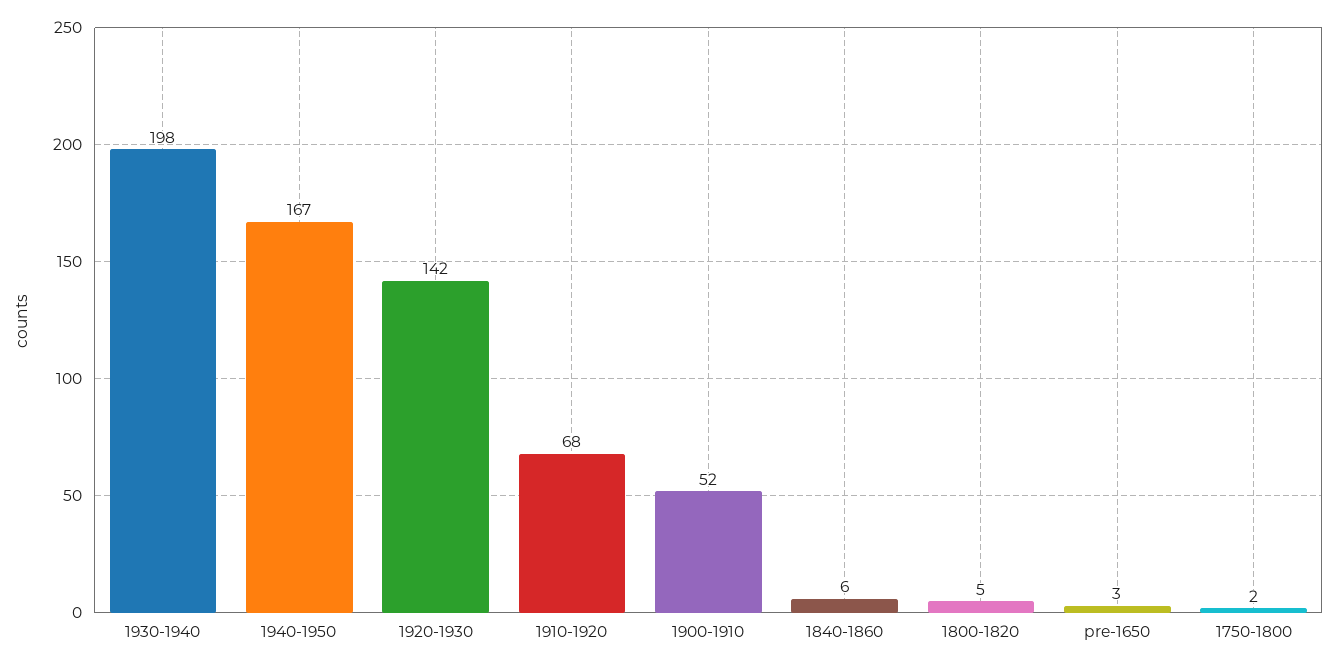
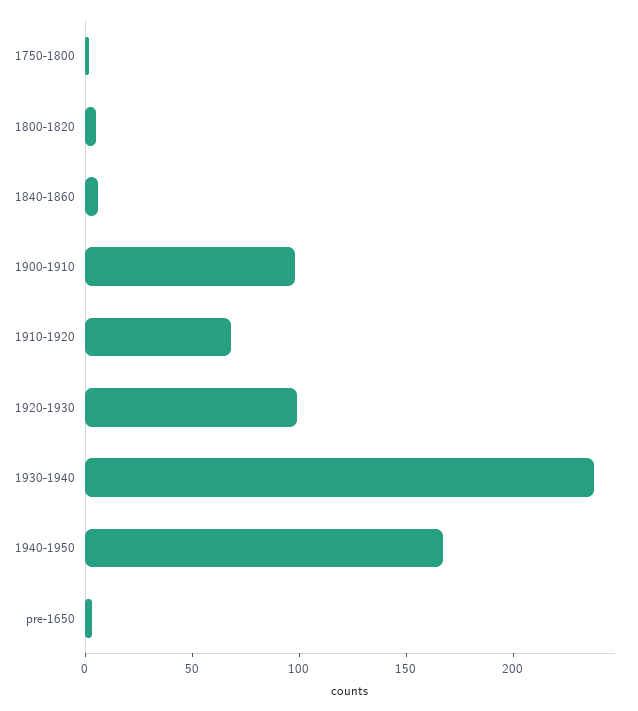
  {
-   "1930-1940": 198,
+   "1930-1940": 240,
    "1940-1950": 167,
-   "1920-1930": 142,
+   "1920-1930": 100,
    "1910-1920": 68,
-   "1900-1910": 52,
+   "1900-1910": 100,
    "1840-1860": 6,
    "1800-1820": 5,
    "pre-1650": 3,
    "1750-1800": 2
  }

